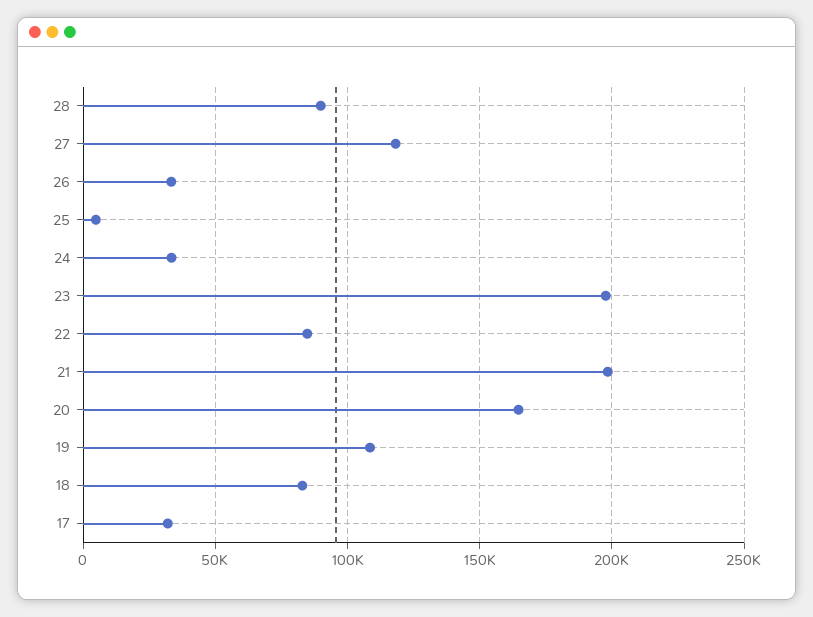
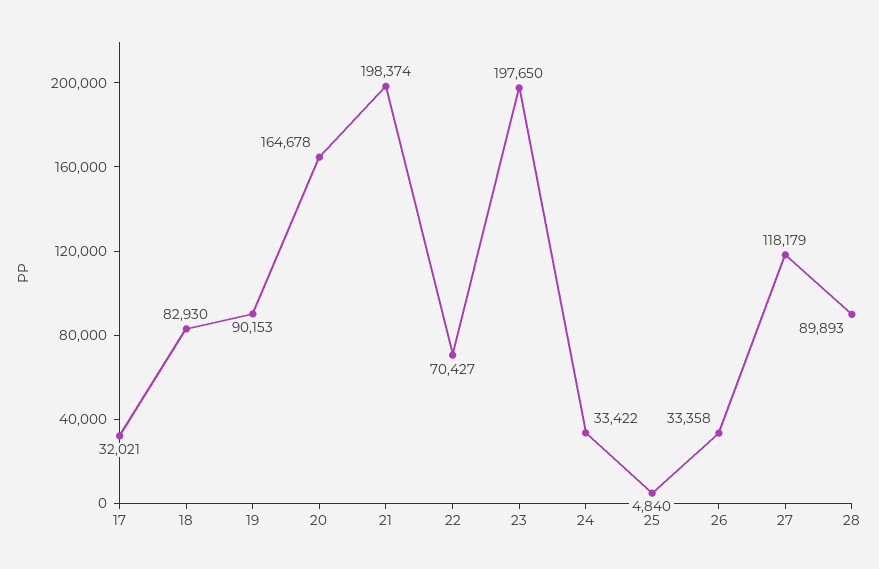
  {
    "28": 89893,
    "27": 118179,
    "26": 33358,
    "25": 4840,
    "24": 33422,
    "23": 197650,
-   "22": 85000,
+   "22": 70427,
    "21": 198374,
    "20": 164678,
-   "19": 110000,
+   "19": 90153,
    "18": 82930,
    "17": 32021
  }

